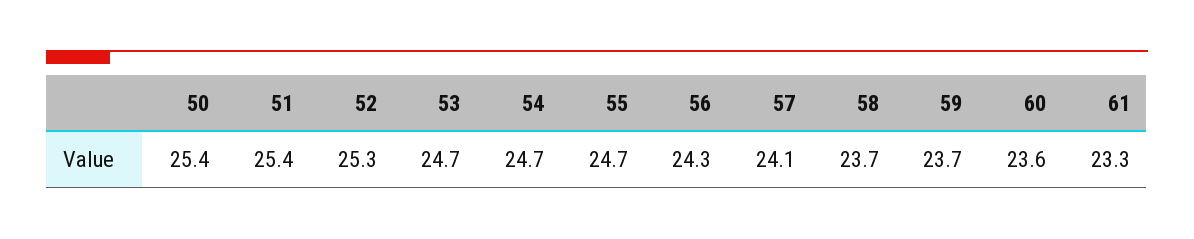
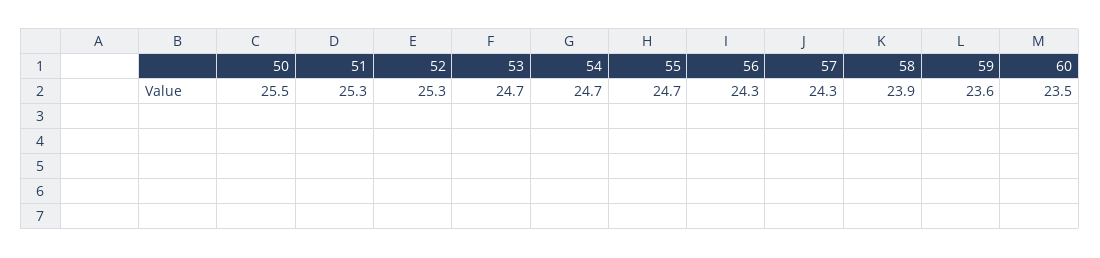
  {
-   "50": 25.4,
+   "50": 25.5,
-   "51": 25.4,
+   "51": 25.3,
    "52": 25.3,
    "53": 24.7,
    "54": 24.7,
    "55": 24.7,
    "56": 24.3,
-   "57": 24.1,
+   "57": 24.3,
-   "58": 23.7,
+   "58": 23.9,
-   "59": 23.7,
+   "59": 23.6,
-   "60": 23.6,
+   "60": 23.5
-   "61": 23.3
  }

